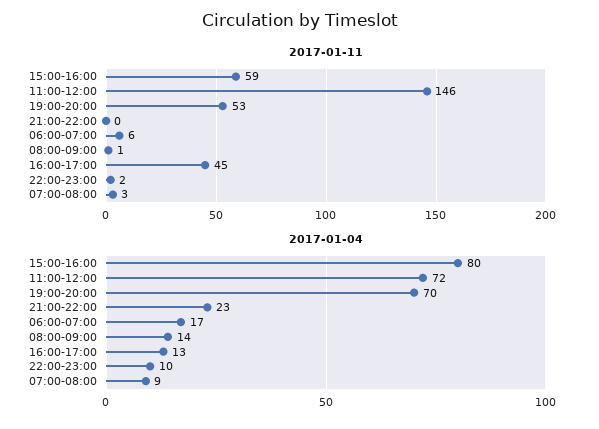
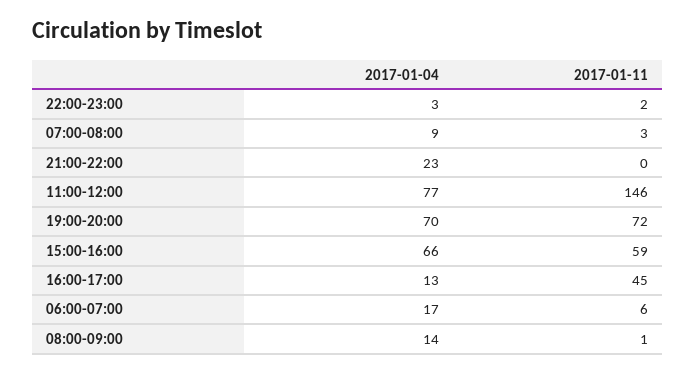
  {
    "2017-01-11": {
      "15:00-16:00": 59,
      "11:00-12:00": 146,
-     "19:00-20:00": 53,
+     "19:00-20:00": 72,
      "21:00-22:00": 0,
      "06:00-07:00": 6,
      "08:00-09:00": 1,
      "16:00-17:00": 45,
      "22:00-23:00": 2,
      "07:00-08:00": 3
    },
    "2017-01-04": {
-     "15:00-16:00": 80,
+     "15:00-16:00": 66,
-     "11:00-12:00": 72,
+     "11:00-12:00": 77,
      "19:00-20:00": 70,
      "21:00-22:00": 23,
      "06:00-07:00": 17,
      "08:00-09:00": 14,
      "16:00-17:00": 13,
-     "22:00-23:00": 10,
+     "22:00-23:00": 3,
      "07:00-08:00": 9
    }
  }

